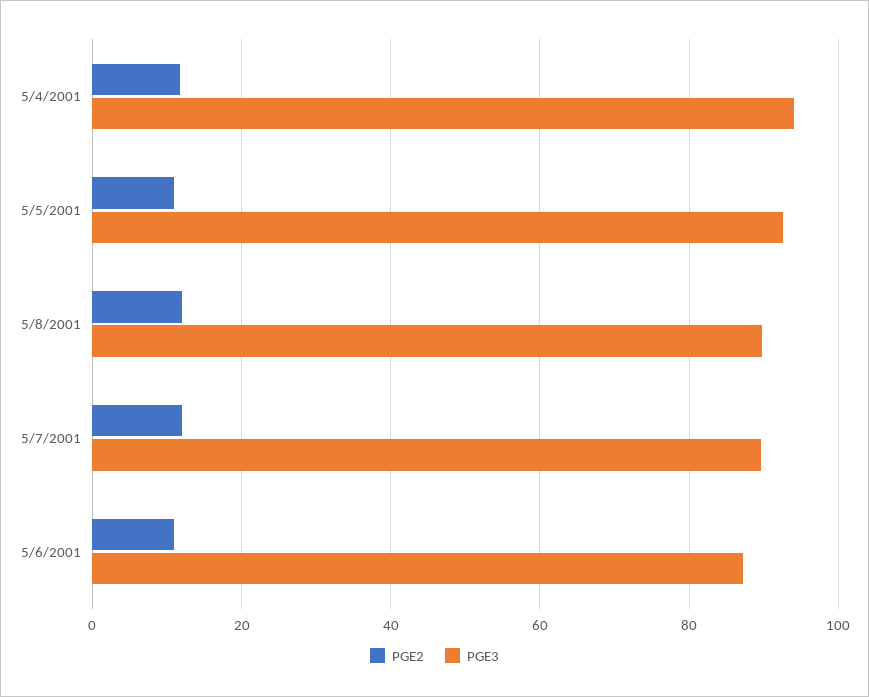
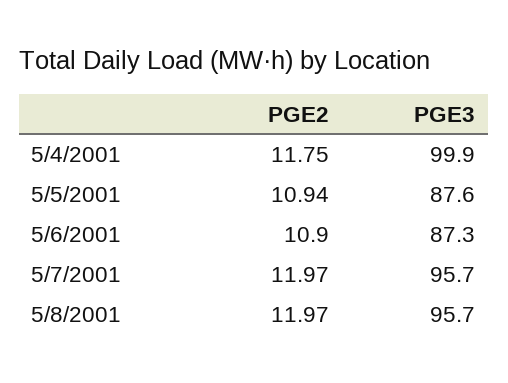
  {
    "PGE2": {
      "5/4/2001": 11.75,
      "5/5/2001": 10.94,
      "5/8/2001": 11.97,
      "5/7/2001": 11.97,
      "5/6/2001": 10.9
    },
    "PGE3": {
-     "5/4/2001": 94,
+     "5/4/2001": 99.9,
-     "5/5/2001": 92,
+     "5/5/2001": 87.6,
-     "5/8/2001": 90,
+     "5/8/2001": 95.7,
-     "5/7/2001": 90,
+     "5/7/2001": 95.7,
      "5/6/2001": 87.3
    }
  }

